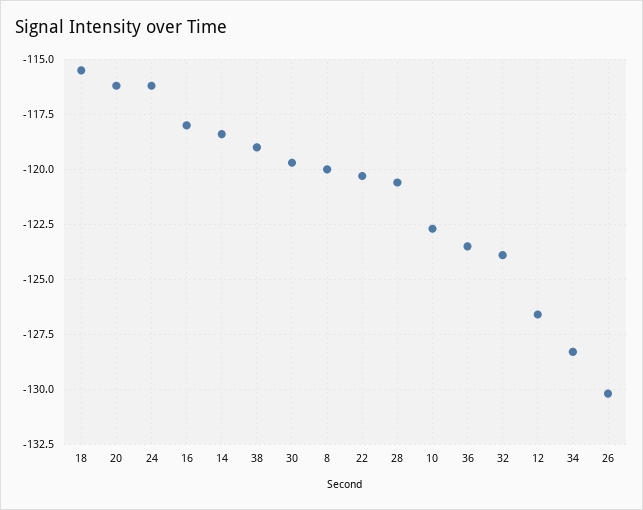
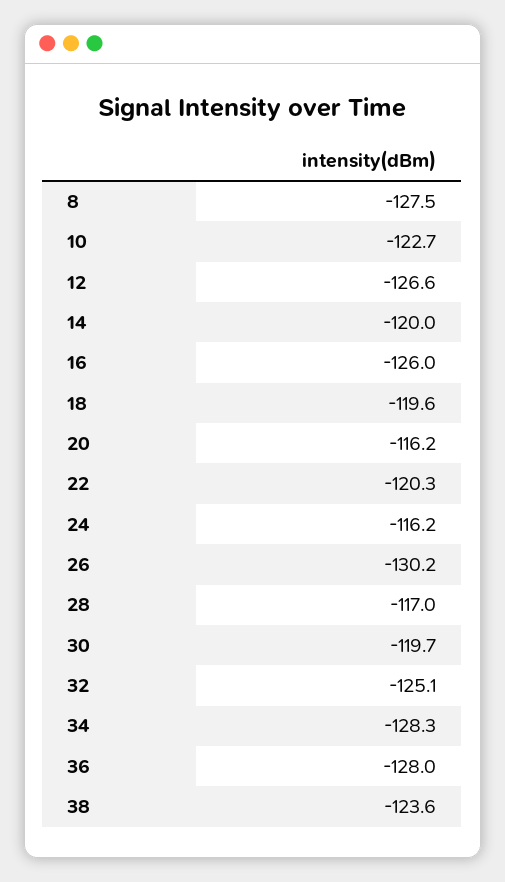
  {
-   "18": -115.5,
+   "18": -119.6,
    "20": -116.2,
    "24": -116.2,
-   "16": -118,
+   "16": -126,
-   "14": -118.5,
+   "14": -120,
-   "38": -119,
+   "38": -123.6,
    "30": -119.7,
-   "8": -120,
+   "8": -127.5,
    "22": -120.3,
-   "28": -120.5,
+   "28": -117,
    "10": -122.7,
-   "36": -123.5,
+   "36": -128,
-   "32": -124,
+   "32": -125.1,
    "12": -126.6,
    "34": -128.3,
    "26": -130.2
  }

